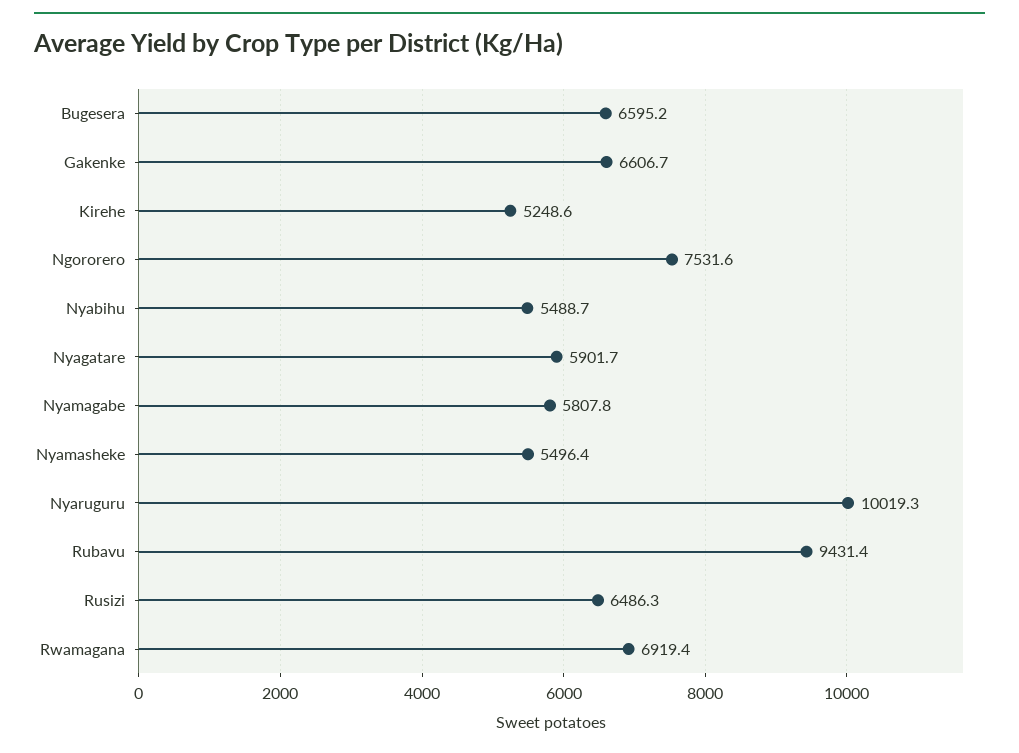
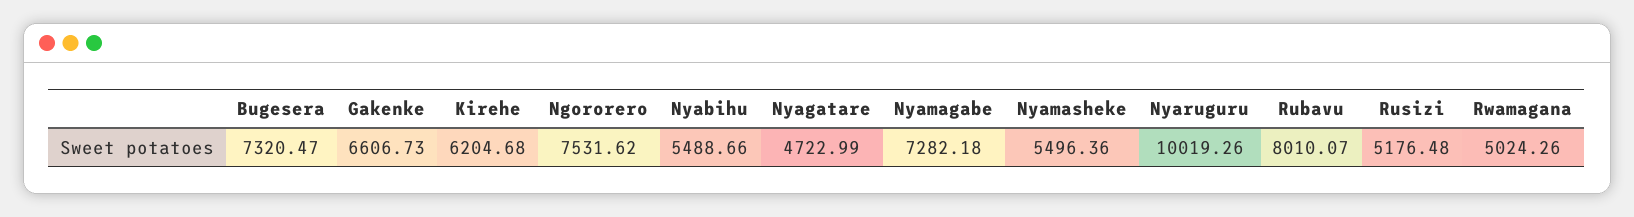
  {
-   "Bugesera": 6595.2,
+   "Bugesera": 7320.47,
    "Gakenke": 6606.73,
-   "Kirehe": 5248.6,
+   "Kirehe": 6204.68,
    "Ngororero": 7531.62,
    "Nyabihu": 5488.66,
-   "Nyagatare": 5901.7,
+   "Nyagatare": 4722.99,
-   "Nyamagabe": 5807.8,
+   "Nyamagabe": 7282.18,
    "Nyamasheke": 5496.36,
    "Nyaruguru": 10019.26,
-   "Rubavu": 9431.4,
+   "Rubavu": 8010.07,
-   "Rusizi": 6486.3,
+   "Rusizi": 5176.48,
-   "Rwamagana": 6919.4
+   "Rwamagana": 5024.26
  }

